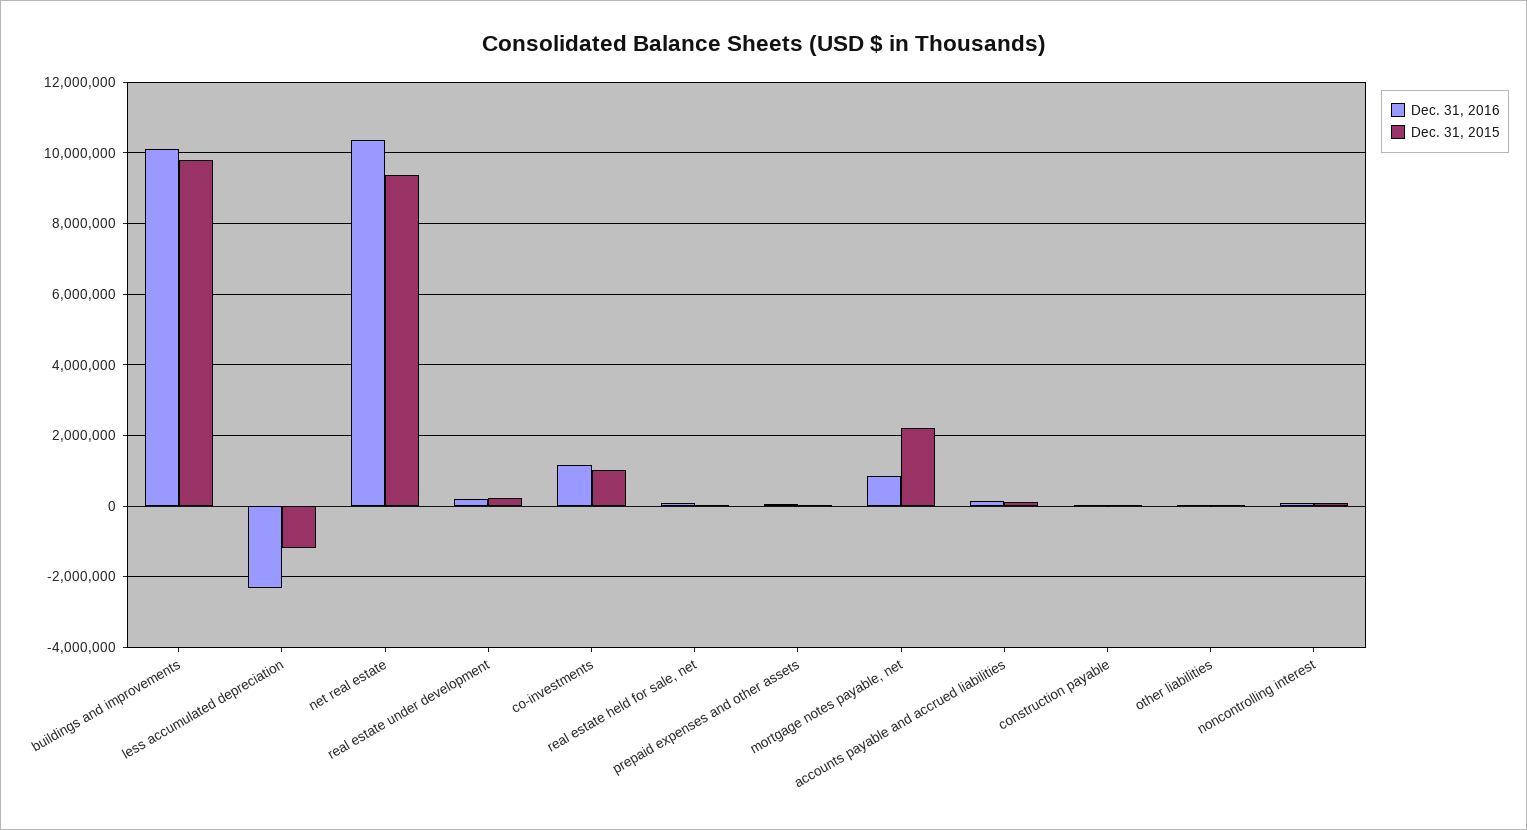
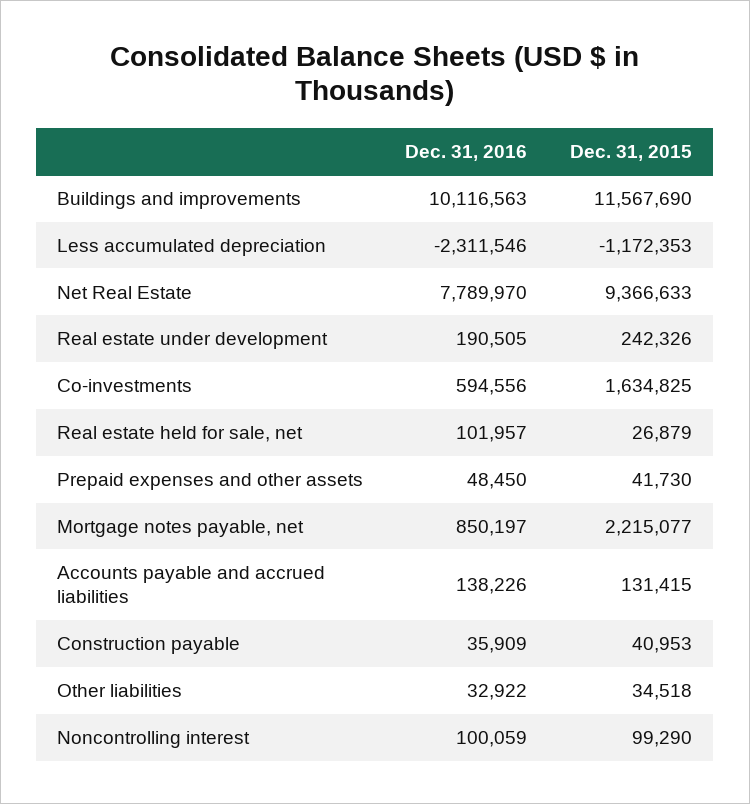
  {
    "Dec. 31, 2016": {
      "buildings and improvements": 10116563,
      "less accumulated depreciation": -2311546,
-     "net real estate": 10400000,
+     "net real estate": 7789970,
      "real estate under development": 190505,
-     "co-investments": 1200000,
+     "co-investments": 594556,
      "real estate held for sale, net": 101957,
      "prepaid expenses and other assets": 48450,
      "mortgage notes payable, net": 850197,
      "accounts payable and accrued liabilities": 138226,
      "construction payable": 35909,
      "other liabilities": 32922,
      "noncontrolling interest": 100059
    },
    "Dec. 31, 2015": {
-     "buildings and improvements": 9800000,
+     "buildings and improvements": 11567690,
      "less accumulated depreciation": -1172353,
      "net real estate": 9366633,
      "real estate under development": 242326,
-     "co-investments": 1000000,
+     "co-investments": 1634825,
      "real estate held for sale, net": 26879,
      "prepaid expenses and other assets": 41730,
      "mortgage notes payable, net": 2215077,
      "accounts payable and accrued liabilities": 131415,
      "construction payable": 40953,
      "other liabilities": 34518,
      "noncontrolling interest": 99290
    }
  }

